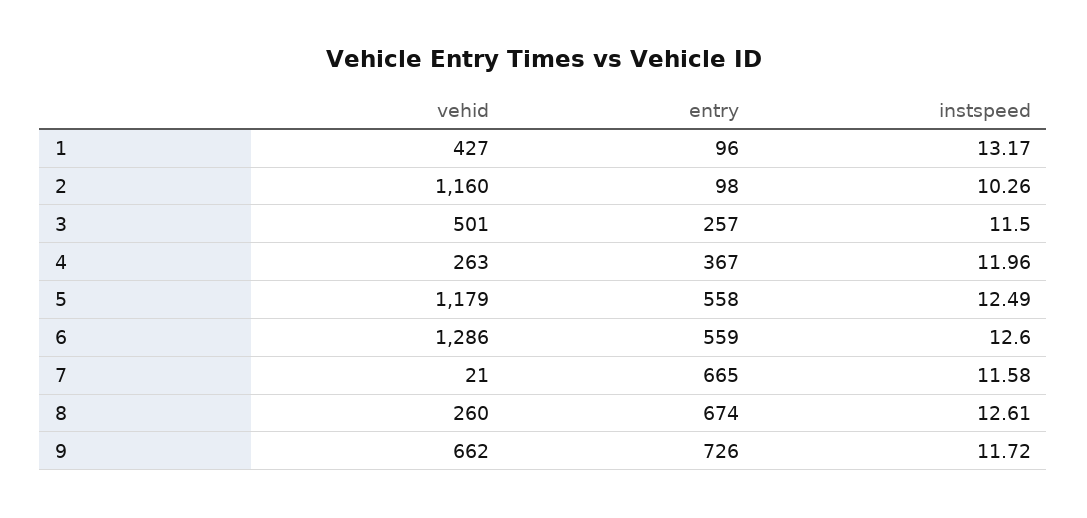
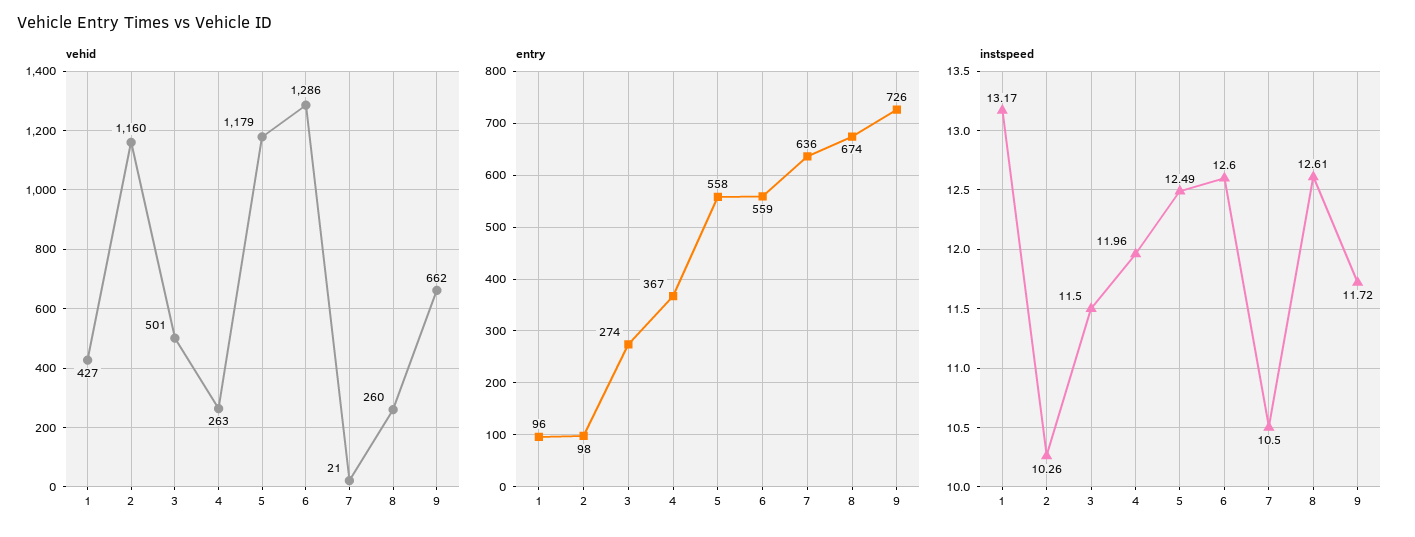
  {
    "vehid": {
      "1": 427,
      "2": 1160,
      "3": 501,
      "4": 263,
      "5": 1179,
      "6": 1286,
      "7": 21,
      "8": 260,
      "9": 662
    },
    "entry": {
      "1": 96,
      "2": 98,
-     "3": 257,
+     "3": 274,
      "4": 367,
      "5": 558,
      "6": 559,
-     "7": 665,
+     "7": 636,
      "8": 674,
      "9": 726
    },
    "instspeed": {
      "1": 13.17,
      "2": 10.26,
      "3": 11.5,
      "4": 11.96,
      "5": 12.49,
      "6": 12.6,
-     "7": 11.58,
+     "7": 10.5,
      "8": 12.61,
      "9": 11.72
    }
  }

